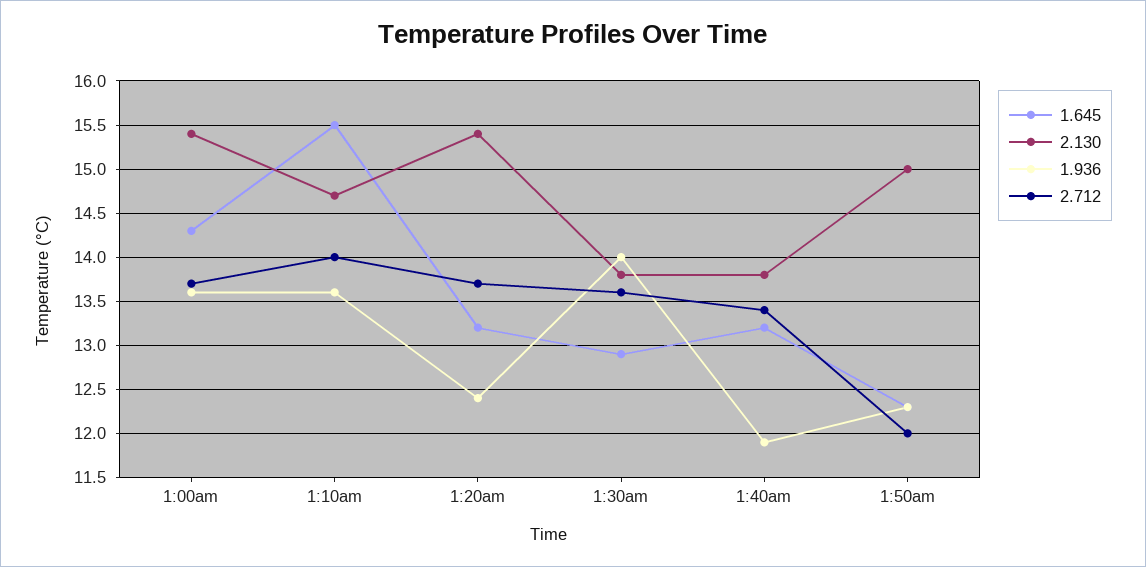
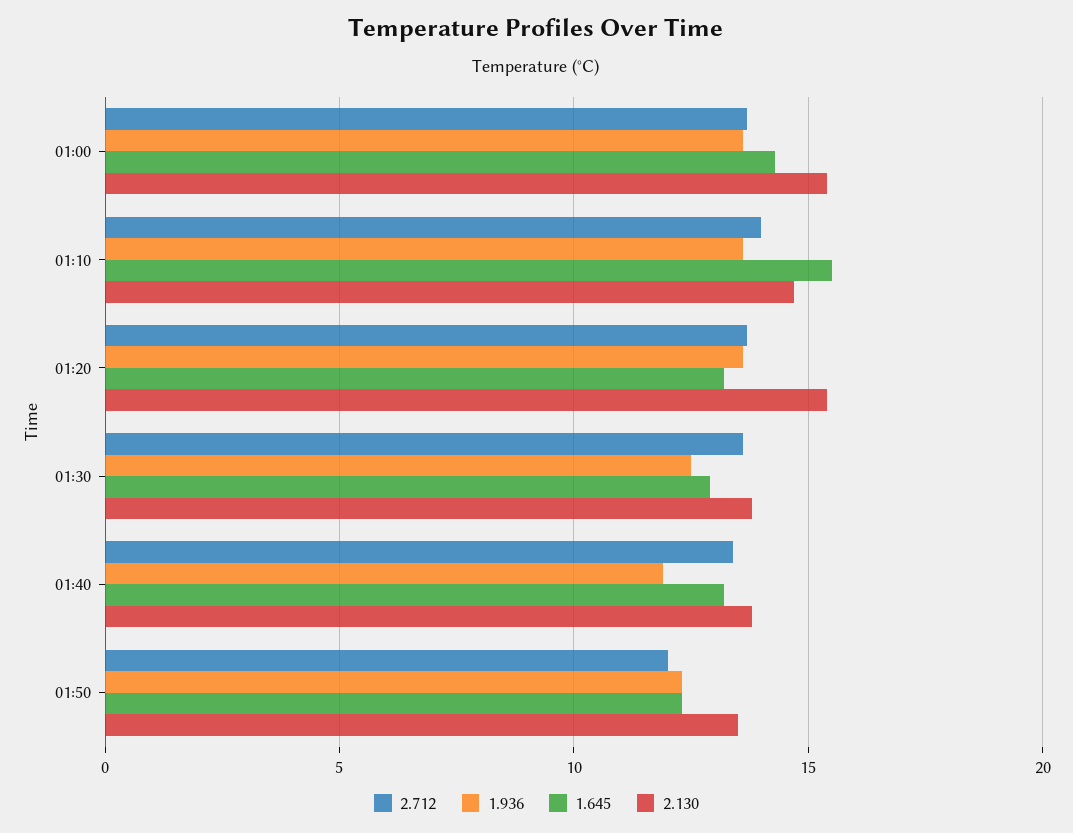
  {
    "1.645": {
      "1:00am": 14.3,
      "1:10am": 15.5,
      "1:20am": 13.2,
      "1:30am": 12.9,
      "1:40am": 13.2,
      "1:50am": 12.3
    },
    "2.130": {
      "1:00am": 15.4,
      "1:10am": 14.7,
      "1:20am": 15.4,
      "1:30am": 13.8,
      "1:40am": 13.8,
-     "1:50am": 15
+     "1:50am": 13.5
    },
    "1.936": {
      "1:00am": 13.6,
      "1:10am": 13.6,
-     "1:20am": 12.4,
+     "1:20am": 13.5,
-     "1:30am": 14,
+     "1:30am": 12.5,
      "1:40am": 11.9,
      "1:50am": 12.3
    },
    "2.712": {
      "1:00am": 13.7,
      "1:10am": 14,
      "1:20am": 13.7,
      "1:30am": 13.6,
      "1:40am": 13.4,
      "1:50am": 12
    }
  }

